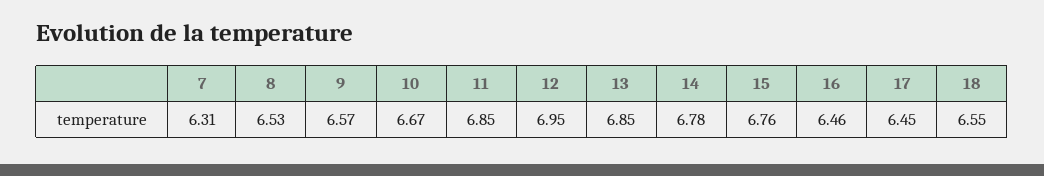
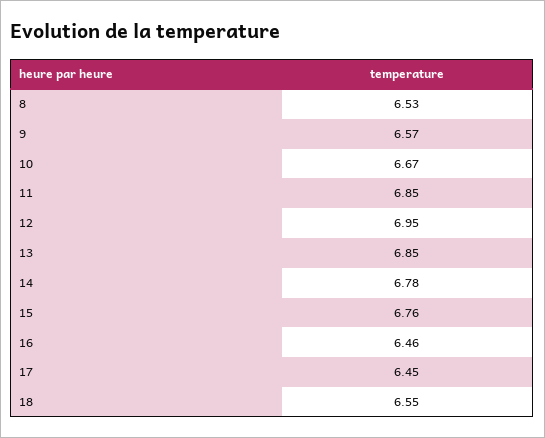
  {
-   "7": 6.31,
    "8": 6.53,
    "9": 6.57,
    "10": 6.67,
    "11": 6.85,
    "12": 6.95,
    "13": 6.85,
    "14": 6.78,
    "15": 6.76,
    "16": 6.46,
    "17": 6.45,
    "18": 6.55
  }

